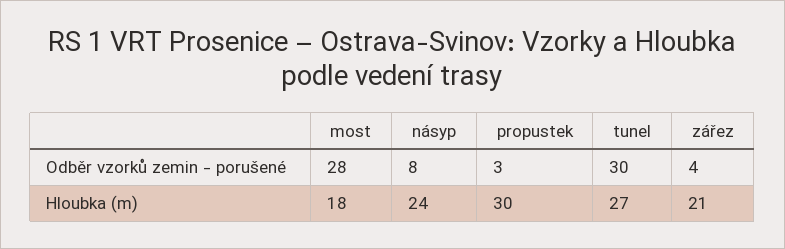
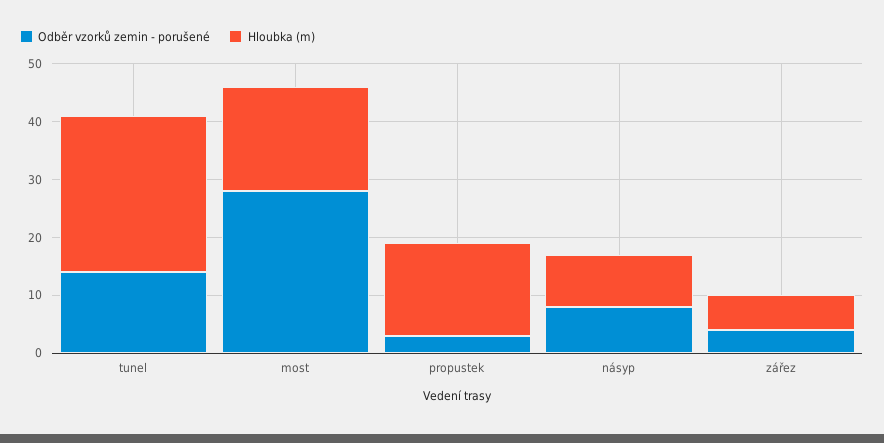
  {
    "Odběr vzorků zemin - porušené": {
      "most": 28,
      "násyp": 8,
      "propustek": 3,
-     "tunel": 30,
+     "tunel": 15,
      "zářez": 4
    },
    "Hloubka (m)": {
      "most": 18,
-     "násyp": 24,
+     "násyp": 10,
-     "propustek": 30,
+     "propustek": 15,
      "tunel": 27,
-     "zářez": 21
+     "zářez": 5
    }
  }

